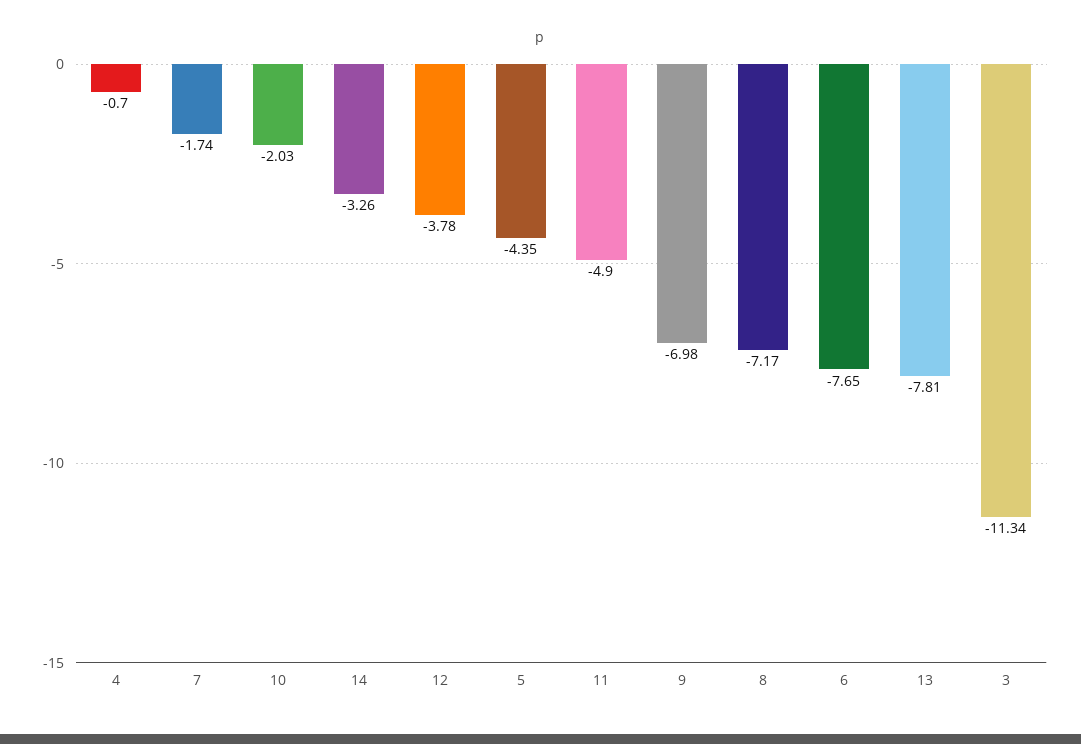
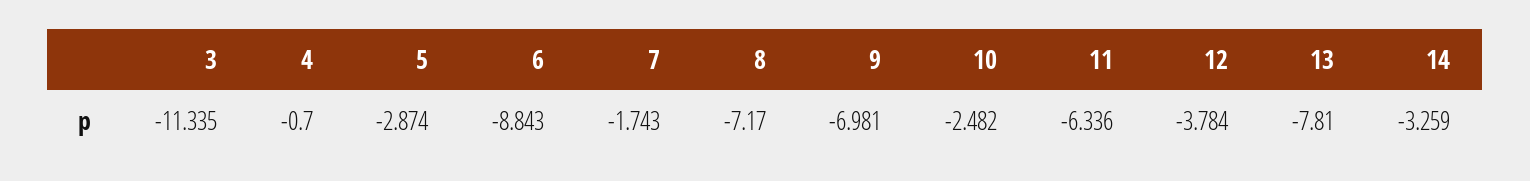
  {
    "4": -0.7,
    "7": -1.743,
-   "10": -2.03,
+   "10": -2.482,
    "14": -3.259,
    "12": -3.784,
-   "5": -4.35,
+   "5": -2.874,
-   "11": -4.9,
+   "11": -6.336,
    "9": -6.981,
    "8": -7.17,
-   "6": -7.65,
+   "6": -8.843,
    "13": -7.81,
    "3": -11.335
  }

